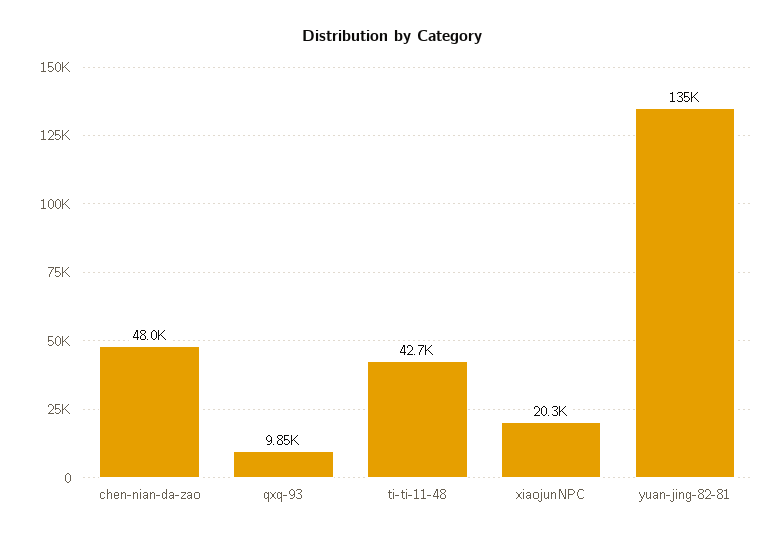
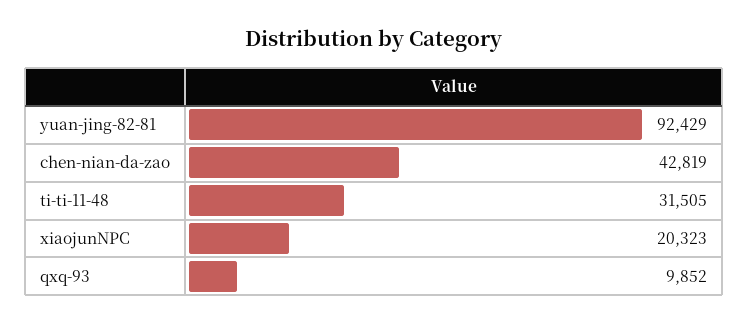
  {
-   "chen-nian-da-zao": 48000,
+   "chen-nian-da-zao": 42819,
    "qxq-93": 9852,
-   "ti-ti-11-48": 42700,
+   "ti-ti-11-48": 31505,
    "xiaojunNPC": 20323,
-   "yuan-jing-82-81": 135000
+   "yuan-jing-82-81": 92429
  }

